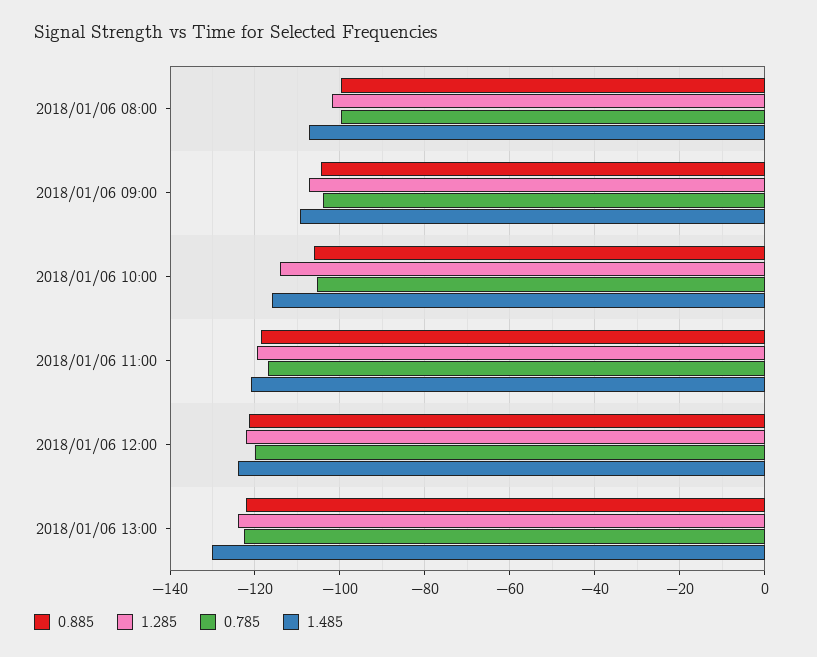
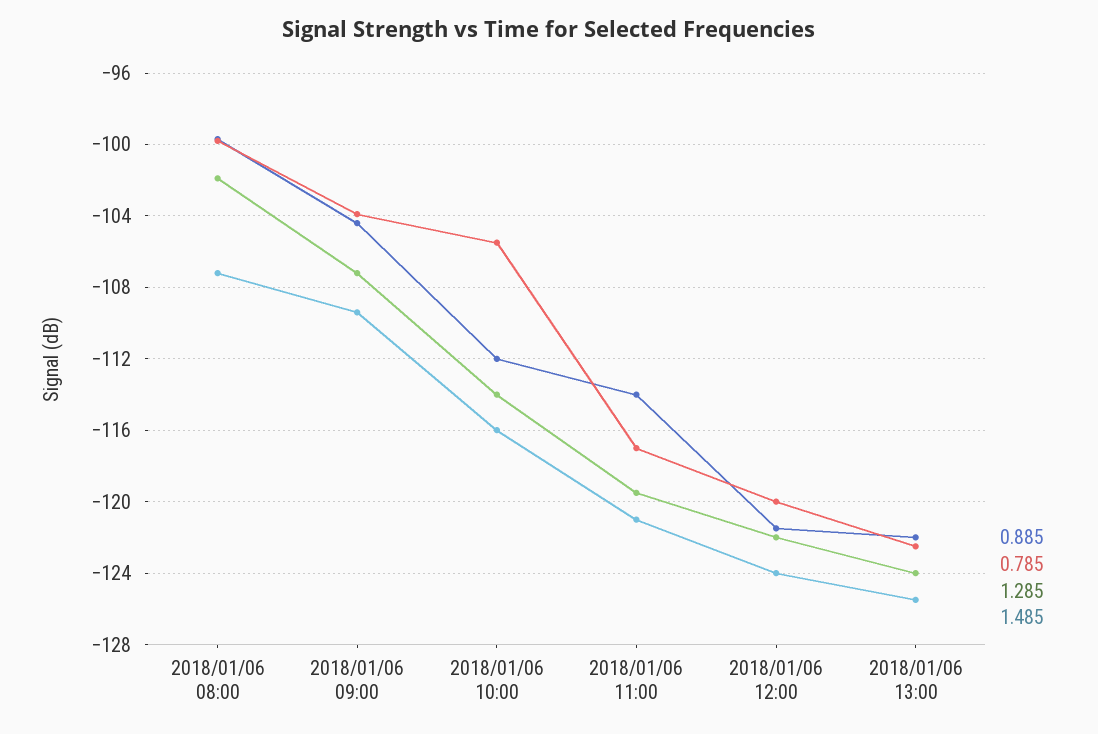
  {
    "0.885": {
      "2018/01/06 08:00": -99.5,
      "2018/01/06 09:00": -104.5,
-     "2018/01/06 10:00": -106,
+     "2018/01/06 10:00": -112,
-     "2018/01/06 11:00": -118,
+     "2018/01/06 11:00": -114,
      "2018/01/06 12:00": -121.5,
      "2018/01/06 13:00": -122
    },
    "1.285": {
      "2018/01/06 08:00": -102,
      "2018/01/06 09:00": -107,
      "2018/01/06 10:00": -114,
      "2018/01/06 11:00": -119.5,
      "2018/01/06 12:00": -122,
      "2018/01/06 13:00": -124
    },
    "0.785": {
      "2018/01/06 08:00": -100,
      "2018/01/06 09:00": -104,
      "2018/01/06 10:00": -105.5,
      "2018/01/06 11:00": -117,
      "2018/01/06 12:00": -120,
      "2018/01/06 13:00": -122.5
    },
    "1.485": {
      "2018/01/06 08:00": -107,
      "2018/01/06 09:00": -109.5,
      "2018/01/06 10:00": -116,
      "2018/01/06 11:00": -121,
      "2018/01/06 12:00": -124,
-     "2018/01/06 13:00": -130
+     "2018/01/06 13:00": -125.5
    }
  }

